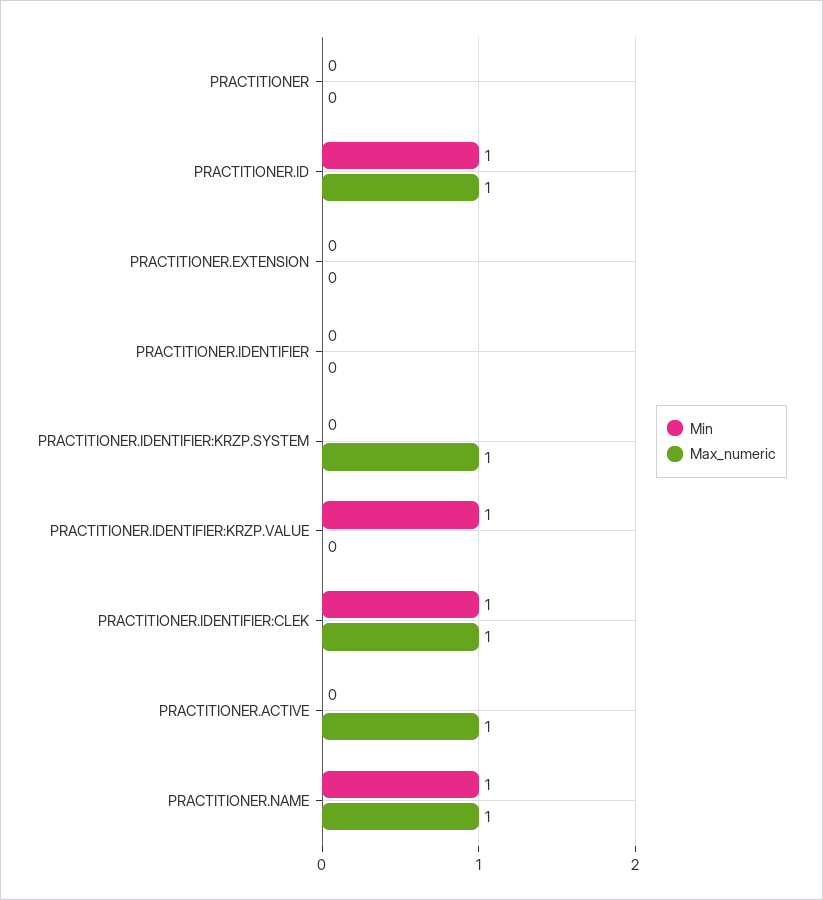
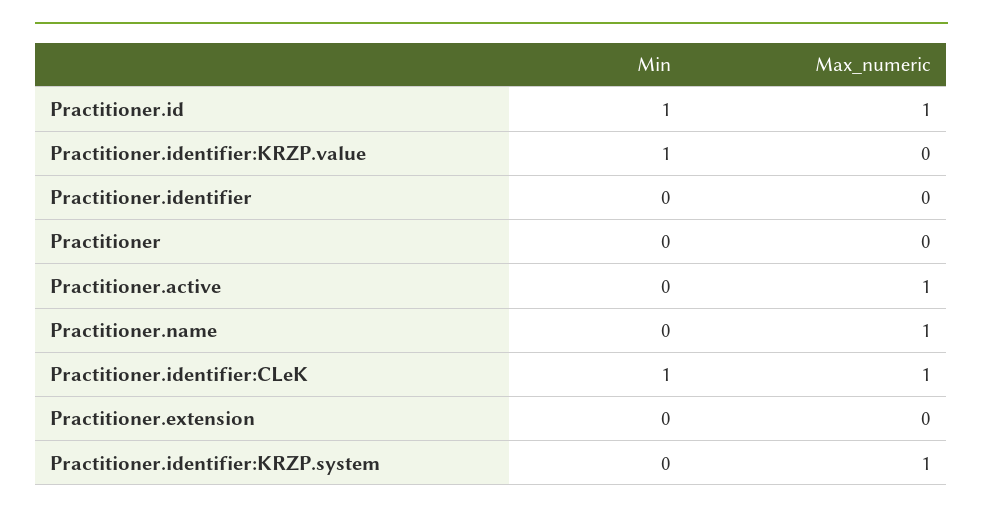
  {
    "Min": {
      "PRACTITIONER": 0,
      "PRACTITIONER.ID": 1,
      "PRACTITIONER.EXTENSION": 0,
      "PRACTITIONER.IDENTIFIER": 0,
      "PRACTITIONER.IDENTIFIER:KRZP.SYSTEM": 0,
      "PRACTITIONER.IDENTIFIER:KRZP.VALUE": 1,
      "PRACTITIONER.IDENTIFIER:CLEK": 1,
      "PRACTITIONER.ACTIVE": 0,
-     "PRACTITIONER.NAME": 1
+     "PRACTITIONER.NAME": 0
    },
    "Max_numeric": {
      "PRACTITIONER": 0,
      "PRACTITIONER.ID": 1,
      "PRACTITIONER.EXTENSION": 0,
      "PRACTITIONER.IDENTIFIER": 0,
      "PRACTITIONER.IDENTIFIER:KRZP.SYSTEM": 1,
      "PRACTITIONER.IDENTIFIER:KRZP.VALUE": 0,
      "PRACTITIONER.IDENTIFIER:CLEK": 1,
      "PRACTITIONER.ACTIVE": 1,
      "PRACTITIONER.NAME": 1
    }
  }

